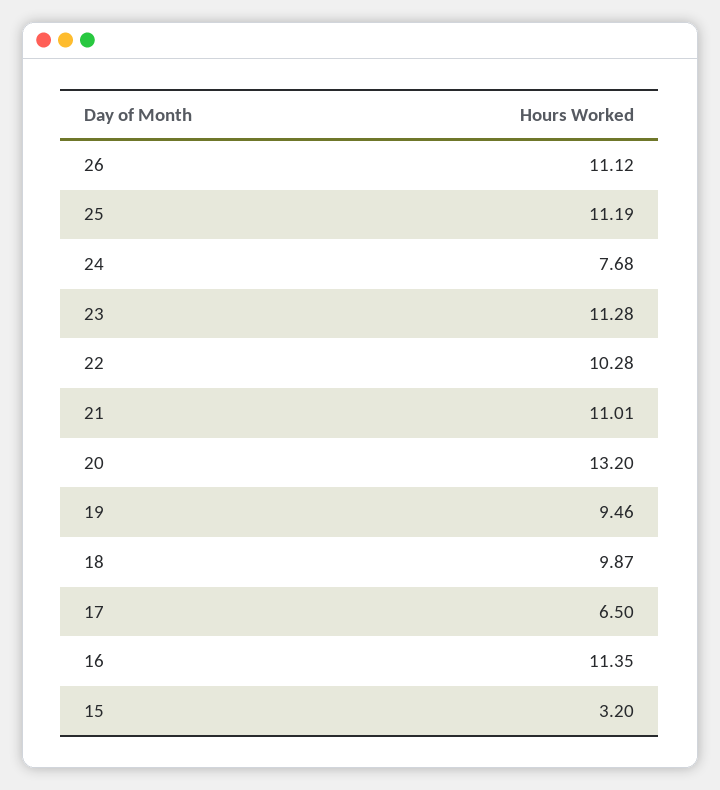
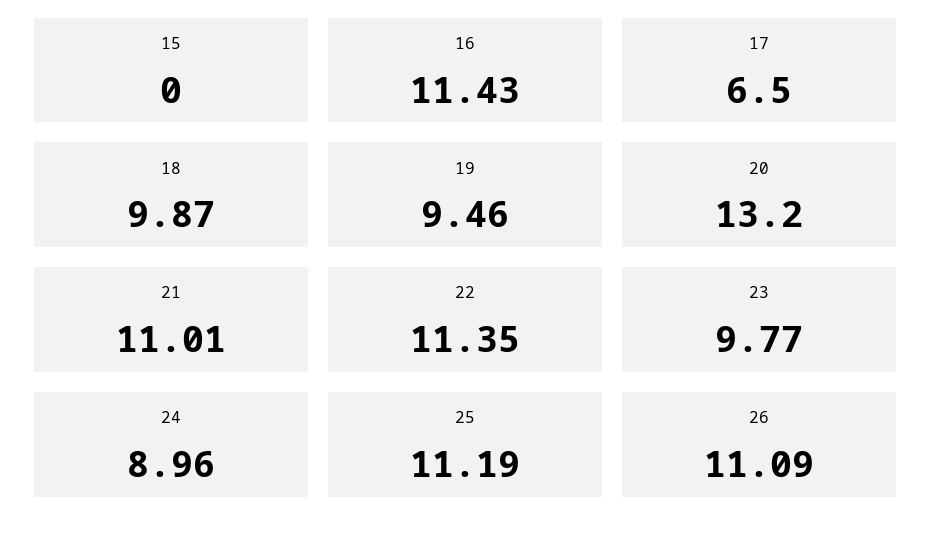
  {
-   "26": 11.12,
+   "26": 11.09,
    "25": 11.19,
-   "24": 7.68,
+   "24": 8.96,
-   "23": 11.28,
+   "23": 9.77,
-   "22": 10.28,
+   "22": 11.35,
    "21": 11.01,
    "20": 13.2,
    "19": 9.46,
    "18": 9.87,
    "17": 6.5,
-   "16": 11.35,
+   "16": 11.43,
-   "15": 3.2
+   "15": 0
  }

